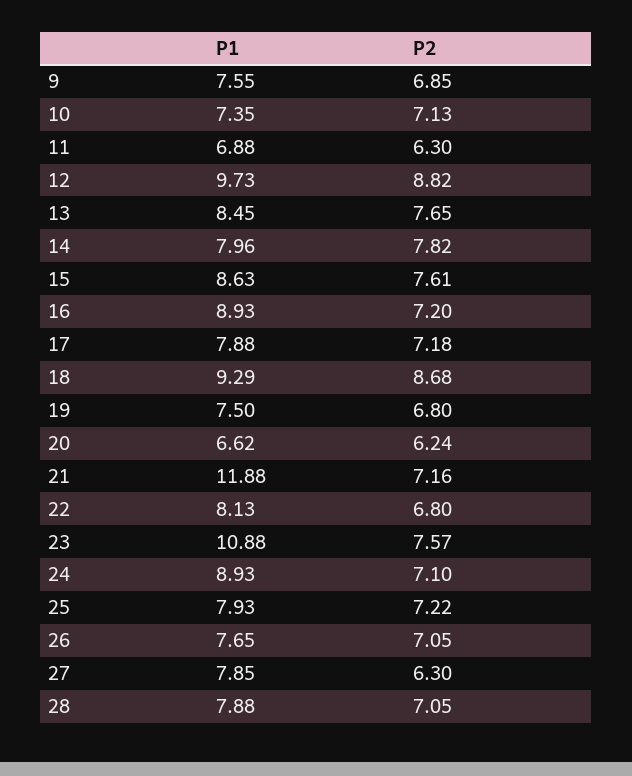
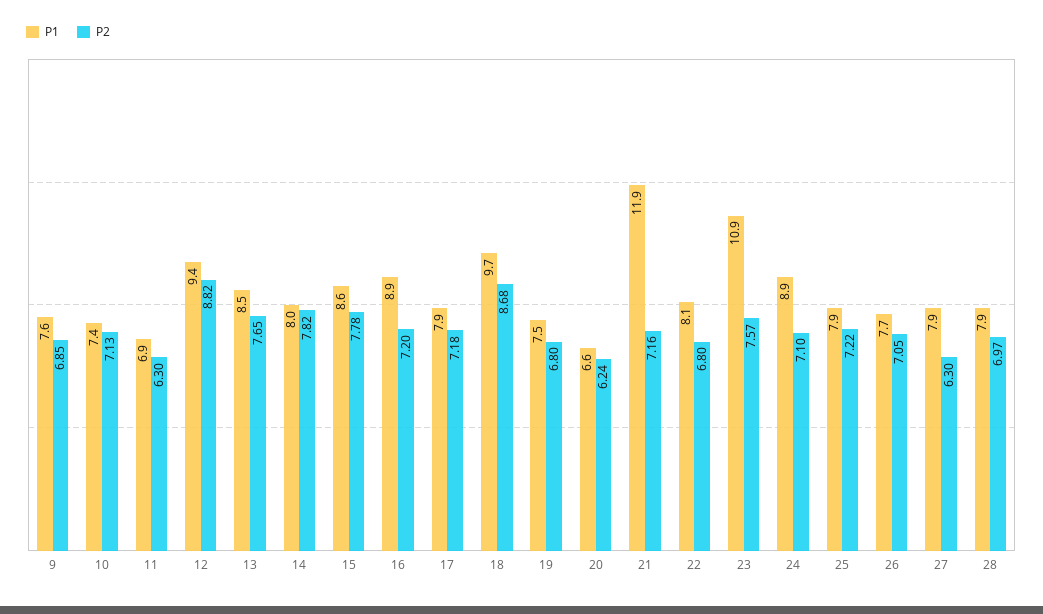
  {
    "P1": {
      "9": 7.55,
      "10": 7.35,
      "11": 6.88,
-     "12": 9.73,
+     "12": 9.4,
      "13": 8.45,
      "14": 7.96,
      "15": 8.63,
      "16": 8.93,
      "17": 7.88,
-     "18": 9.29,
+     "18": 9.7,
      "19": 7.5,
      "20": 6.62,
      "21": 11.88,
      "22": 8.13,
      "23": 10.88,
      "24": 8.93,
      "25": 7.93,
      "26": 7.65,
      "27": 7.85,
      "28": 7.88
    },
    "P2": {
      "9": 6.85,
      "10": 7.13,
      "11": 6.3,
      "12": 8.82,
      "13": 7.65,
      "14": 7.82,
-     "15": 7.61,
+     "15": 7.78,
      "16": 7.2,
      "17": 7.18,
      "18": 8.68,
      "19": 6.8,
      "20": 6.24,
      "21": 7.16,
      "22": 6.8,
      "23": 7.57,
      "24": 7.1,
      "25": 7.22,
      "26": 7.05,
      "27": 6.3,
-     "28": 7.05
+     "28": 6.97
    }
  }

